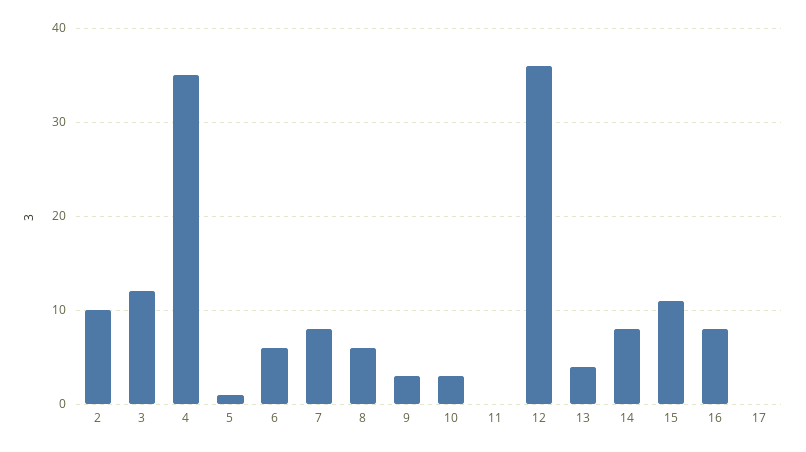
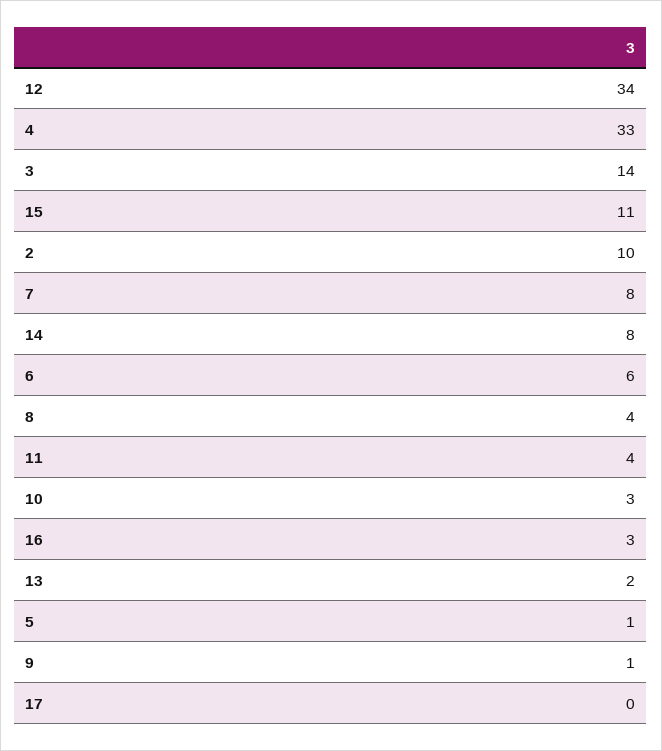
  {
    "2": 10,
-   "3": 12,
+   "3": 14,
-   "4": 35,
+   "4": 33,
    "5": 1,
    "6": 6,
    "7": 8,
-   "8": 6,
+   "8": 4,
-   "9": 3,
+   "9": 1,
    "10": 3,
-   "11": 0,
+   "11": 4,
-   "12": 36,
+   "12": 34,
-   "13": 4,
+   "13": 2,
    "14": 8,
    "15": 11,
-   "16": 8,
+   "16": 3,
    "17": 0
  }

